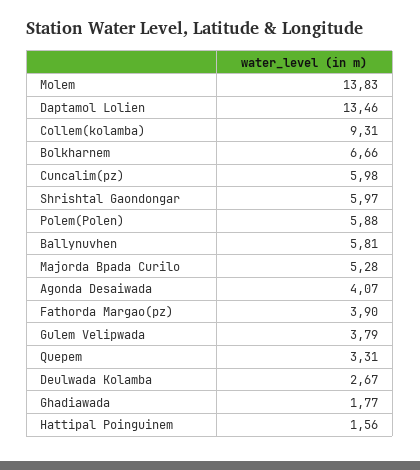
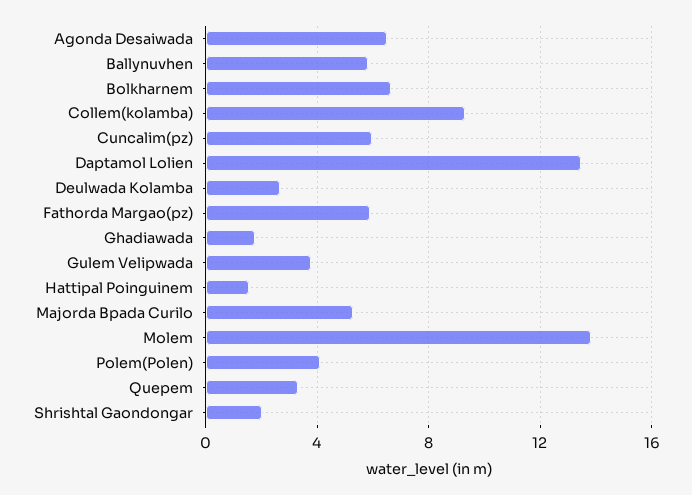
  {
    "Molem": 13.83,
    "Daptamol Lolien": 13.46,
    "Collem(kolamba)": 9.31,
    "Bolkharnem": 6.66,
    "Cuncalim(pz)": 5.98,
-   "Shrishtal Gaondongar": 5.97,
+   "Shrishtal Gaondongar": 2,
-   "Polem(Polen)": 5.88,
+   "Polem(Polen)": 4,
    "Ballynuvhen": 5.81,
    "Majorda Bpada Curilo": 5.28,
-   "Agonda Desaiwada": 4.07,
+   "Agonda Desaiwada": 6.5,
-   "Fathorda Margao(pz)": 3.9,
+   "Fathorda Margao(pz)": 6,
    "Gulem Velipwada": 3.79,
    "Quepem": 3.31,
    "Deulwada Kolamba": 2.67,
    "Ghadiawada": 1.77,
    "Hattipal Poinguinem": 1.56
  }

